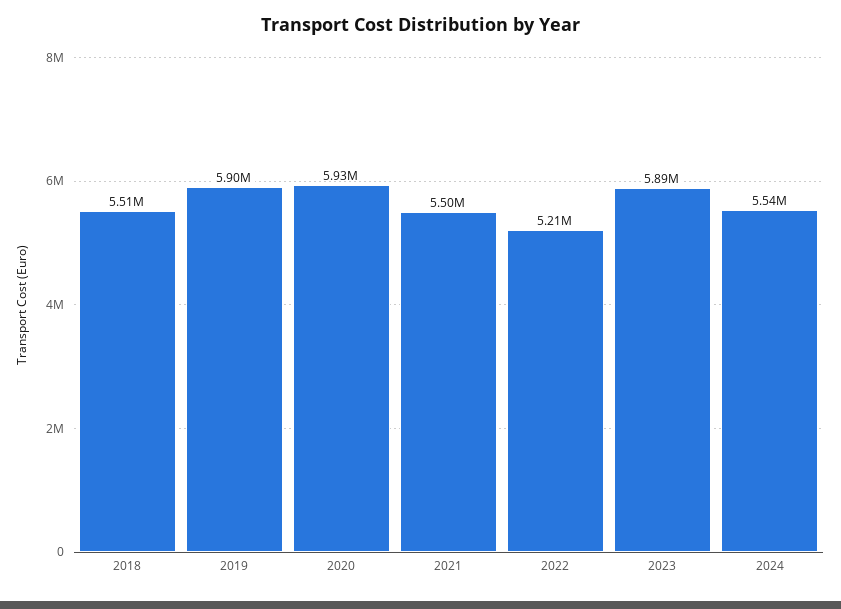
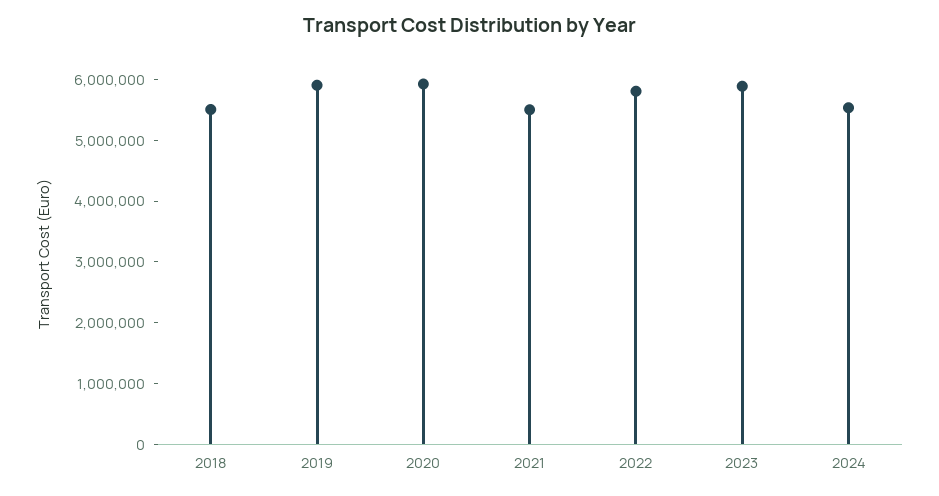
  {
    "2018": 5510000,
    "2019": 5900000,
    "2020": 5930000,
    "2021": 5500000,
-   "2022": 5210000,
+   "2022": 5800000,
    "2023": 5890000,
    "2024": 5540000
  }

